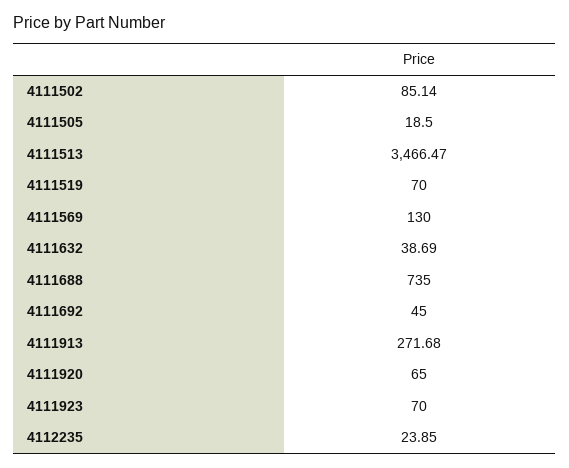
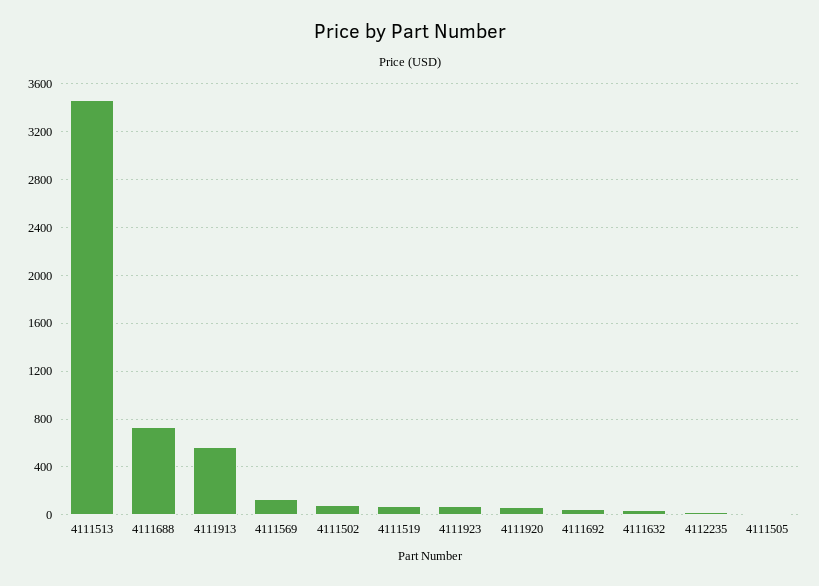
  {
    "4111502": 85.14,
    "4111505": 18.5,
    "4111513": 3466.47,
    "4111519": 70,
    "4111569": 130,
    "4111632": 38.69,
    "4111688": 735,
    "4111692": 45,
-   "4111913": 271.68,
+   "4111913": 600,
    "4111920": 65,
    "4111923": 70,
    "4112235": 23.85
  }

